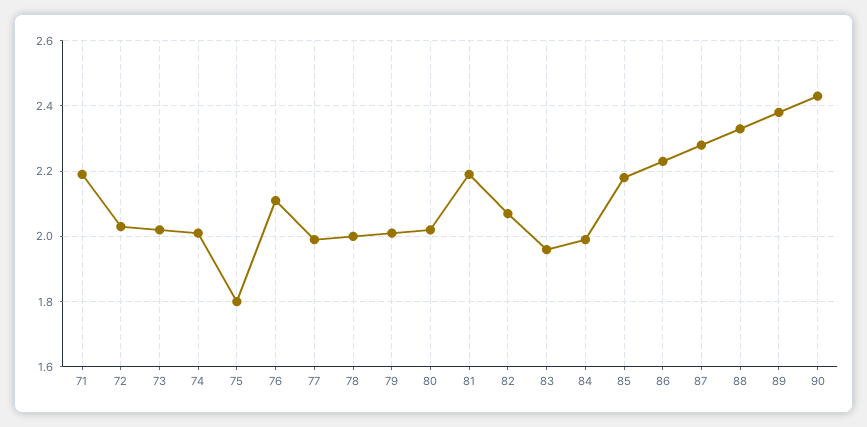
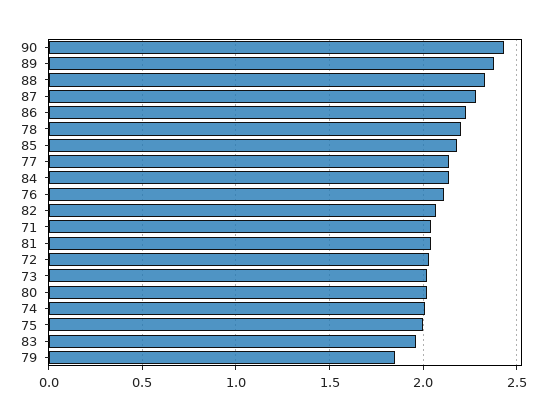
  {
-   "71": 2.2,
+   "71": 2.05,
    "72": 2.05,
    "73": 2,
    "74": 2,
-   "75": 1.8,
+   "75": 2,
    "76": 2.1,
-   "77": 2,
+   "77": 2.15,
-   "78": 2,
+   "78": 2.2,
-   "79": 2,
+   "79": 1.85,
    "80": 2,
-   "81": 2.2,
+   "81": 2.05,
    "82": 2.05,
    "83": 1.95,
-   "84": 2,
+   "84": 2.15,
    "85": 2.2,
    "86": 2.25,
    "87": 2.3,
    "88": 2.35,
    "89": 2.4,
    "90": 2.45
  }

